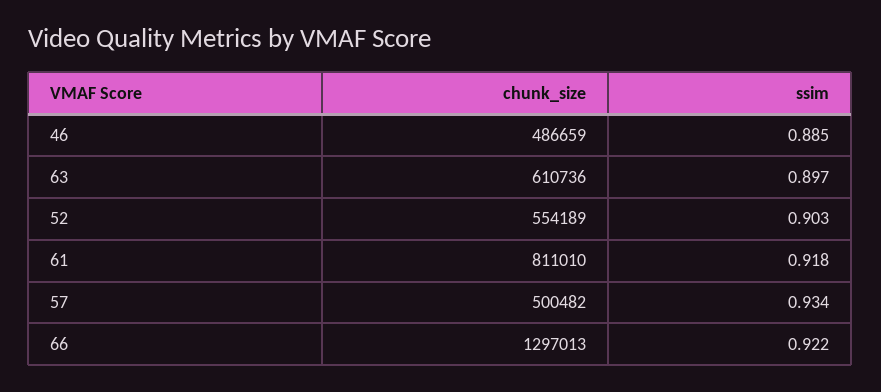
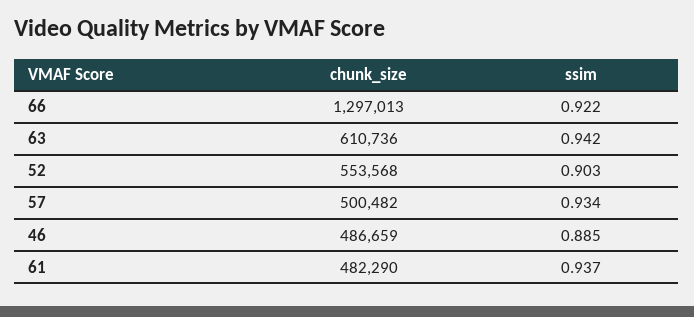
  {
    "chunk_size": {
      "46": 486659,
      "63": 610736,
-     "52": 554189,
+     "52": 553568,
-     "61": 811010,
+     "61": 482290,
      "57": 500482,
      "66": 1297013
    },
    "ssim": {
      "46": 0.885,
-     "63": 0.897,
+     "63": 0.942,
      "52": 0.903,
-     "61": 0.918,
+     "61": 0.937,
      "57": 0.934,
      "66": 0.922
    }
  }

